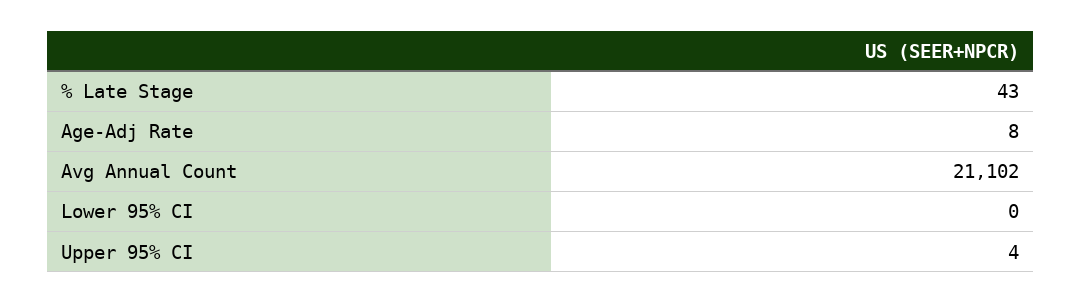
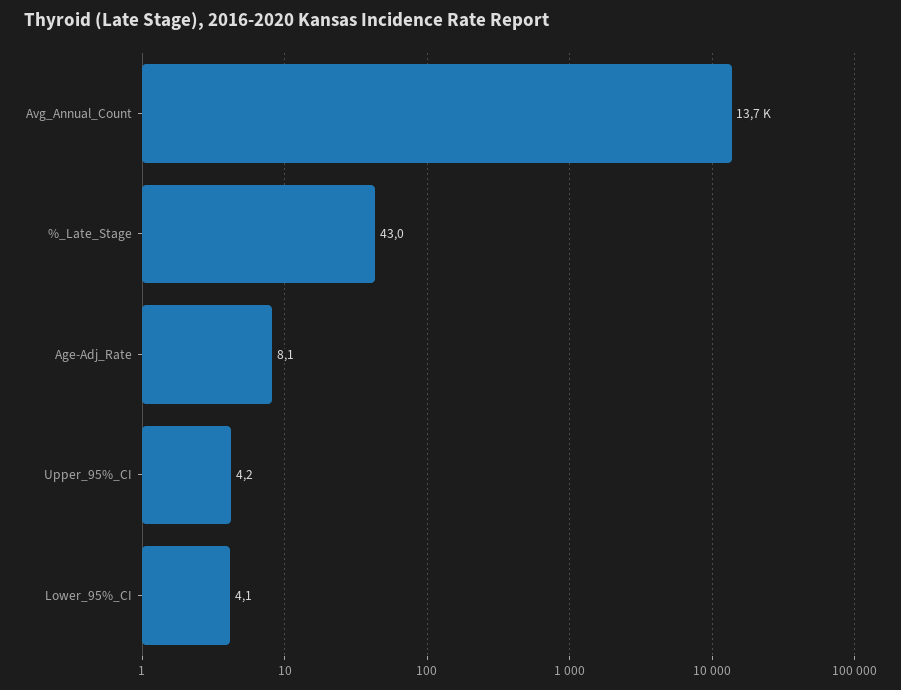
  {
    "% Late Stage": 43,
    "Age-Adj Rate": 8.1,
-   "Avg Annual Count": 21102,
+   "Avg Annual Count": 13700,
-   "Lower 95% CI": 0,
+   "Lower 95% CI": 4.1,
    "Upper 95% CI": 4.2
  }

